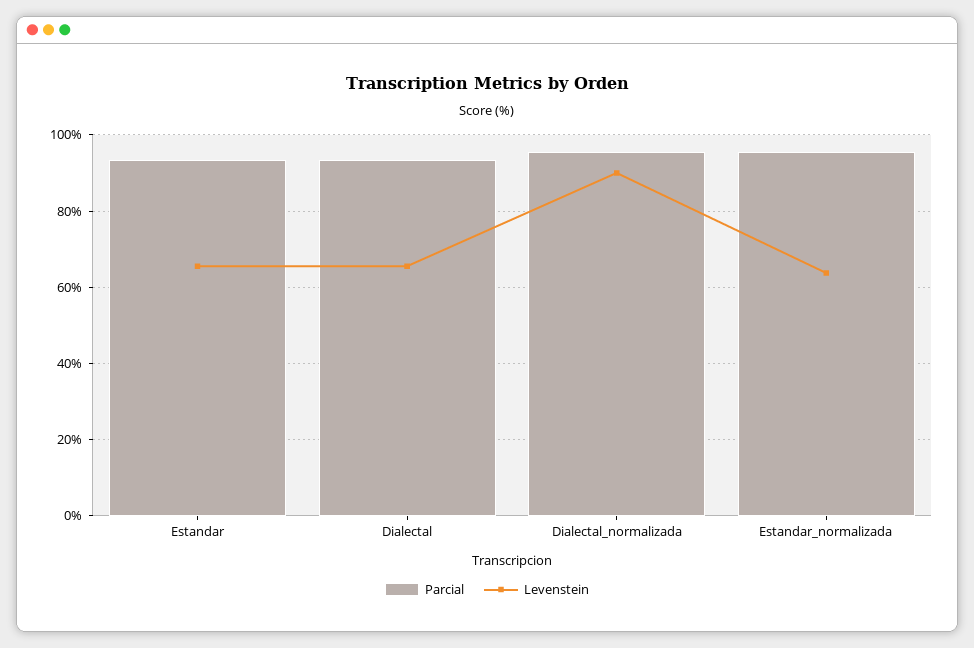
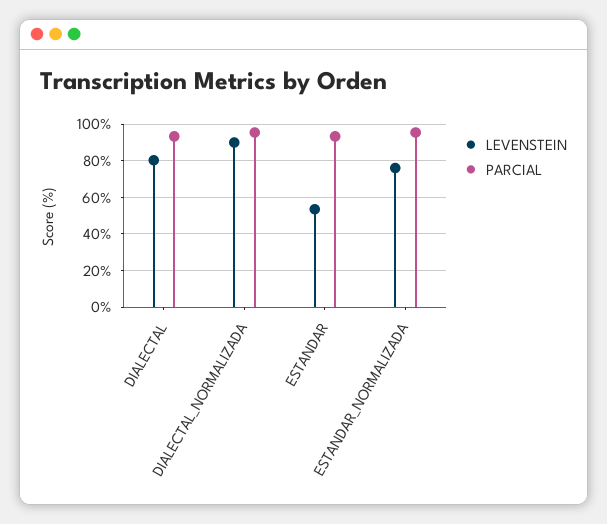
  {
    "Parcial": {
      "Estandar": 94,
      "Dialectal": 94,
      "Dialectal_normalizada": 96,
      "Estandar_normalizada": 96
    },
    "Levenstein": {
-     "Estandar": 66,
+     "Estandar": 55,
-     "Dialectal": 66,
+     "Dialectal": 80,
      "Dialectal_normalizada": 90,
-     "Estandar_normalizada": 64
+     "Estandar_normalizada": 75
    }
  }

